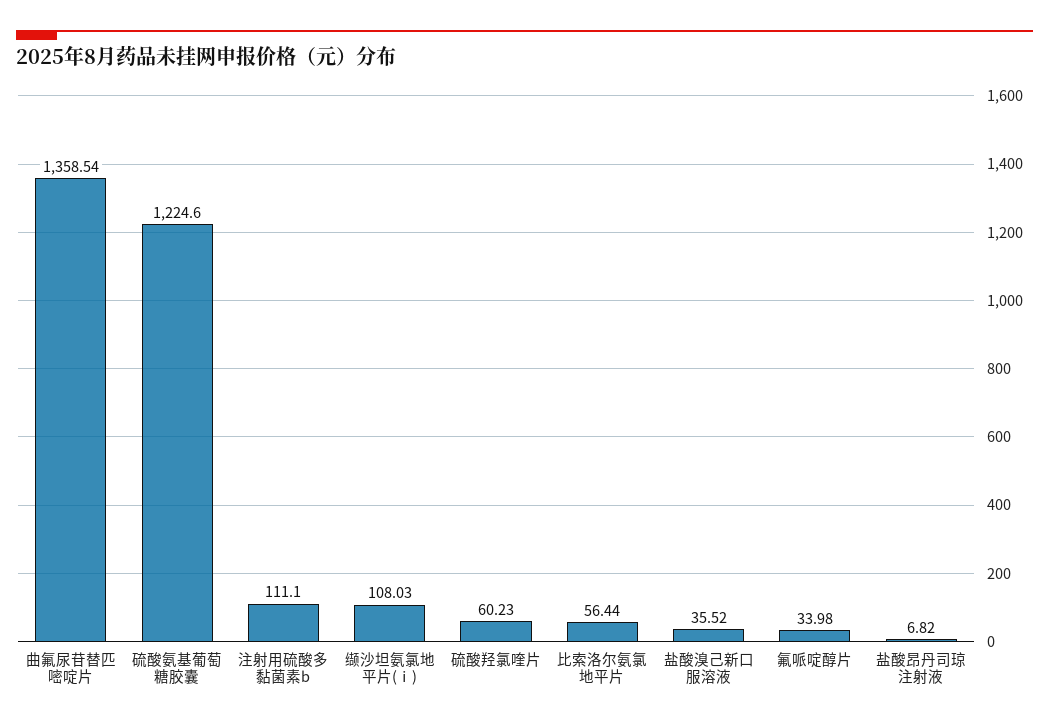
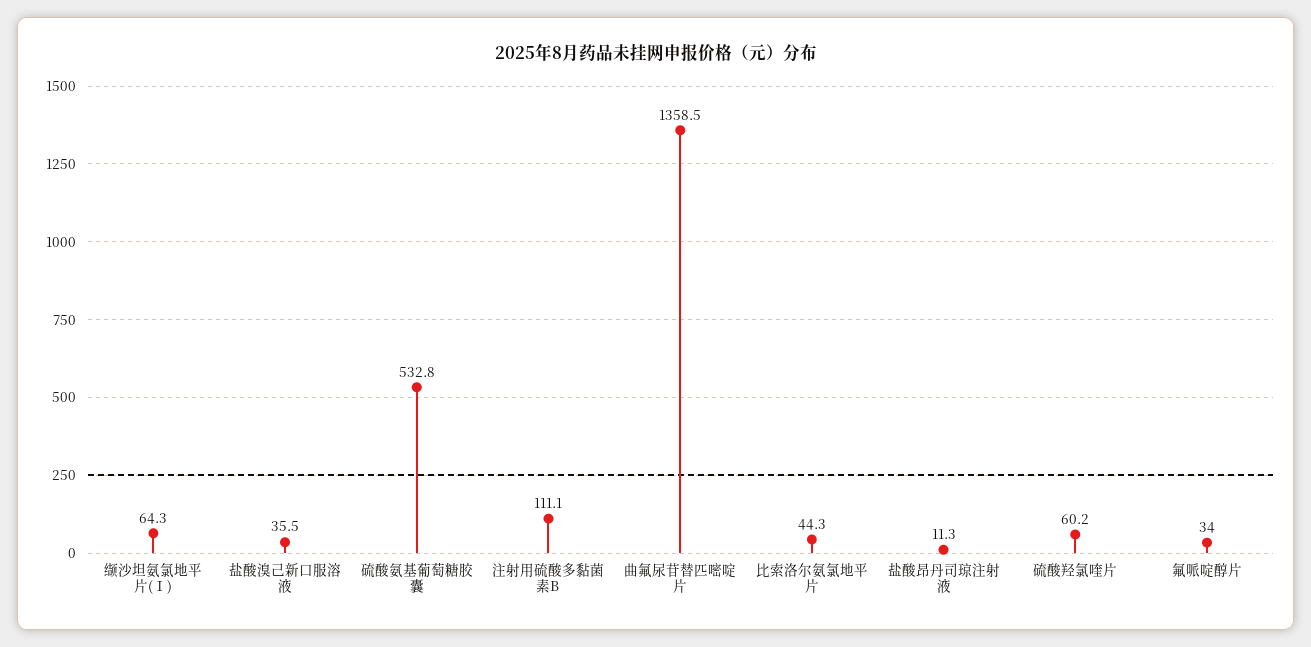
  {
    "曲氟尿苷替匹嘧啶片": 1358.54,
-   "硫酸氨基葡萄糖胶囊": 1224.6,
+   "硫酸氨基葡萄糖胶囊": 532.8,
    "注射用硫酸多黏菌素b": 111.1,
-   "缬沙坦氨氯地平片(ⅰ)": 108.03,
+   "缬沙坦氨氯地平片(ⅰ)": 64.3,
    "硫酸羟氯喹片": 60.23,
-   "比索洛尔氨氯地平片": 56.44,
+   "比索洛尔氨氯地平片": 44.3,
    "盐酸溴己新口服溶液": 35.52,
    "氟哌啶醇片": 33.98,
-   "盐酸昂丹司琼注射液": 6.82
+   "盐酸昂丹司琼注射液": 11.3
  }

